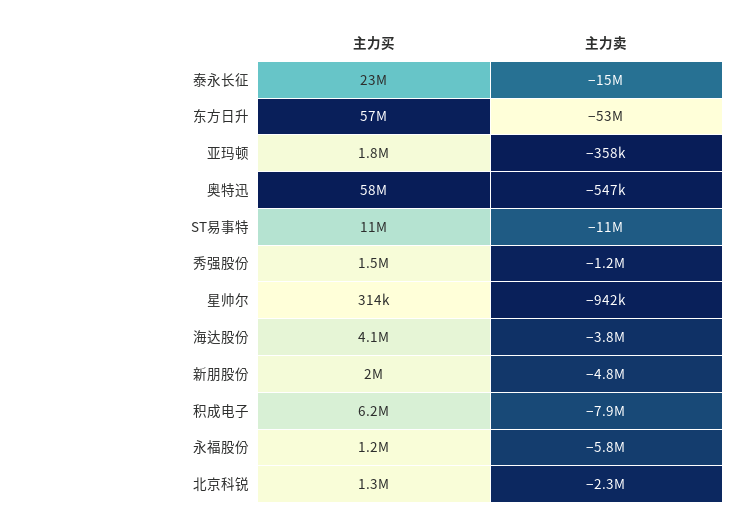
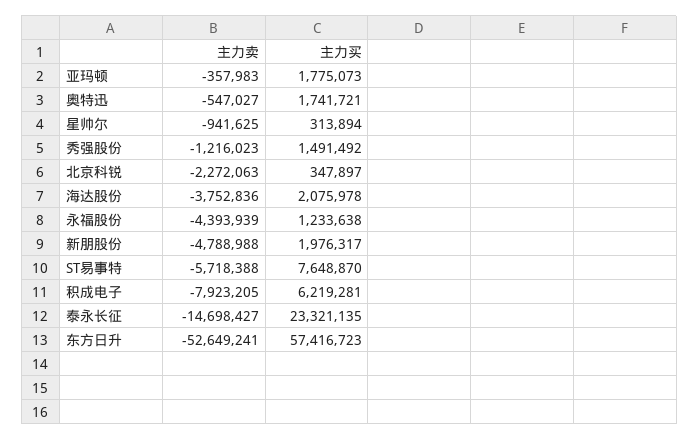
  {
    "主力买": {
      "泰永长征": 23321135,
      "东方日升": 57416723,
      "亚玛顿": 1775073,
-     "奥特迅": 58000000,
+     "奥特迅": 1741721,
-     "ST易事特": 11000000,
+     "ST易事特": 7648870,
      "秀强股份": 1491492,
      "星帅尔": 313894,
-     "海达股份": 4100000,
+     "海达股份": 2075978,
      "新朋股份": 1976317,
      "积成电子": 6219281,
      "永福股份": 1233638,
-     "北京科锐": 1300000
+     "北京科锐": 347897
    },
    "主力卖": {
      "泰永长征": -14698427,
      "东方日升": -52649241,
      "亚玛顿": -357983,
      "奥特迅": -547027,
-     "ST易事特": -11000000,
+     "ST易事特": -5718388,
      "秀强股份": -1216023,
      "星帅尔": -941625,
      "海达股份": -3752836,
      "新朋股份": -4788988,
      "积成电子": -7923205,
-     "永福股份": -5800000,
+     "永福股份": -4393939,
      "北京科锐": -2272063
    }
  }

